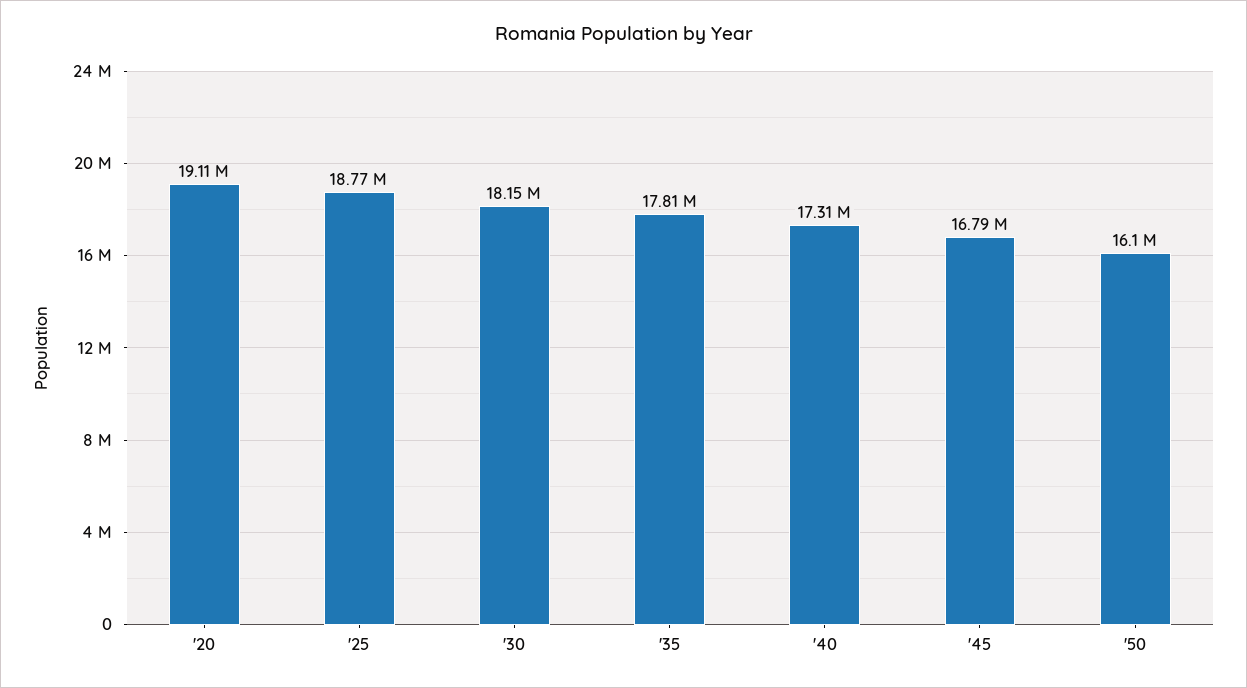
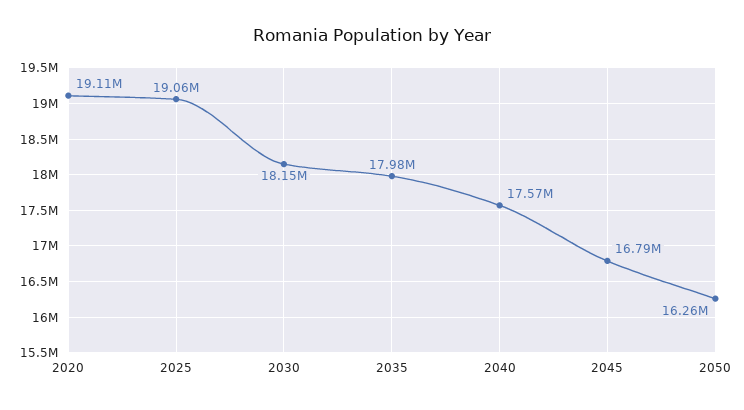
  {
    "'20": 19110000,
-   "'25": 18770000,
+   "'25": 19060000,
    "'30": 18150000,
-   "'35": 17810000,
+   "'35": 17980000,
-   "'40": 17310000,
+   "'40": 17570000,
    "'45": 16790000,
-   "'50": 16100000
+   "'50": 16260000
  }

